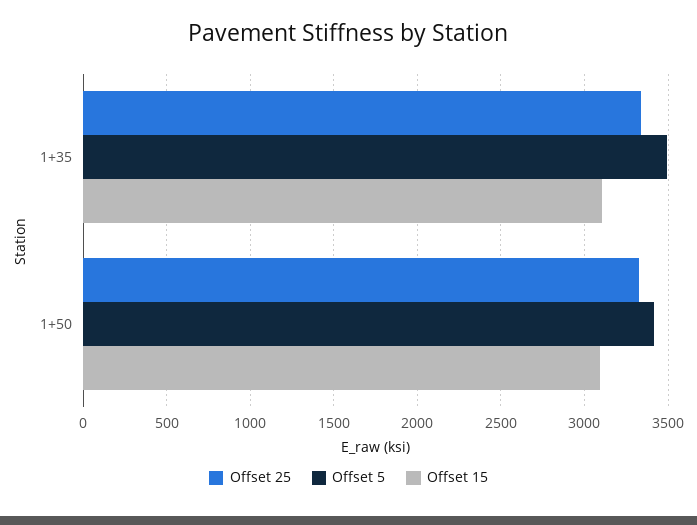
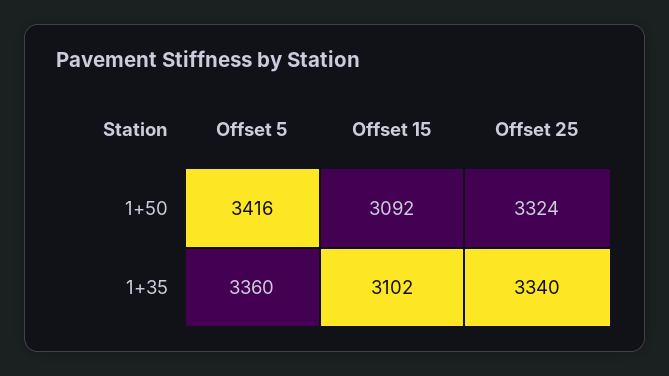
  {
    "Offset 25": {
      "1+35": 3340,
      "1+50": 3324
    },
    "Offset 5": {
-     "1+35": 3500,
+     "1+35": 3360,
      "1+50": 3416
    },
    "Offset 15": {
      "1+35": 3102,
      "1+50": 3092
    }
  }

